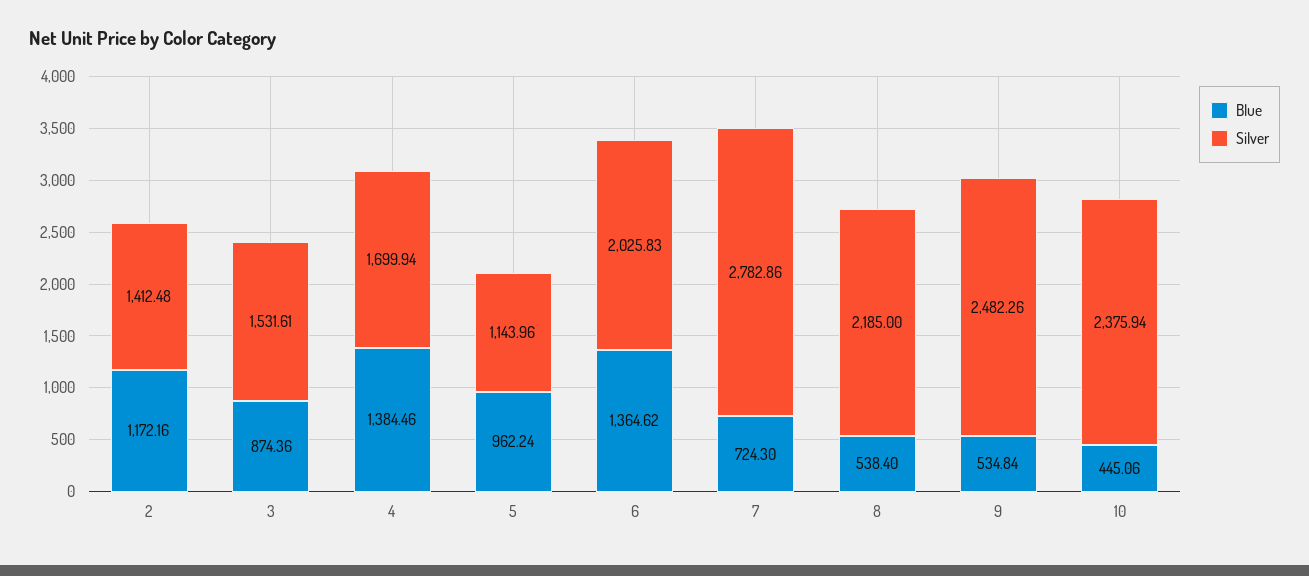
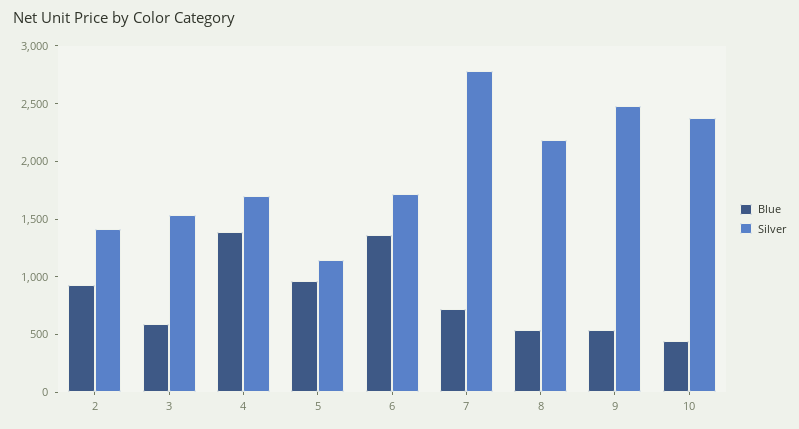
  {
    "Blue": {
-     "2": 1172.16,
+     "2": 900,
-     "3": 874.36,
+     "3": 600,
      "4": 1384.46,
      "5": 962.24,
      "6": 1364.62,
      "7": 724.3,
      "8": 538.4,
      "9": 534.84,
      "10": 445.06
    },
    "Silver": {
      "2": 1412.48,
      "3": 1531.61,
      "4": 1699.94,
      "5": 1143.96,
-     "6": 2025.83,
+     "6": 1700,
      "7": 2782.86,
      "8": 2185,
      "9": 2482.26,
      "10": 2375.94
    }
  }

